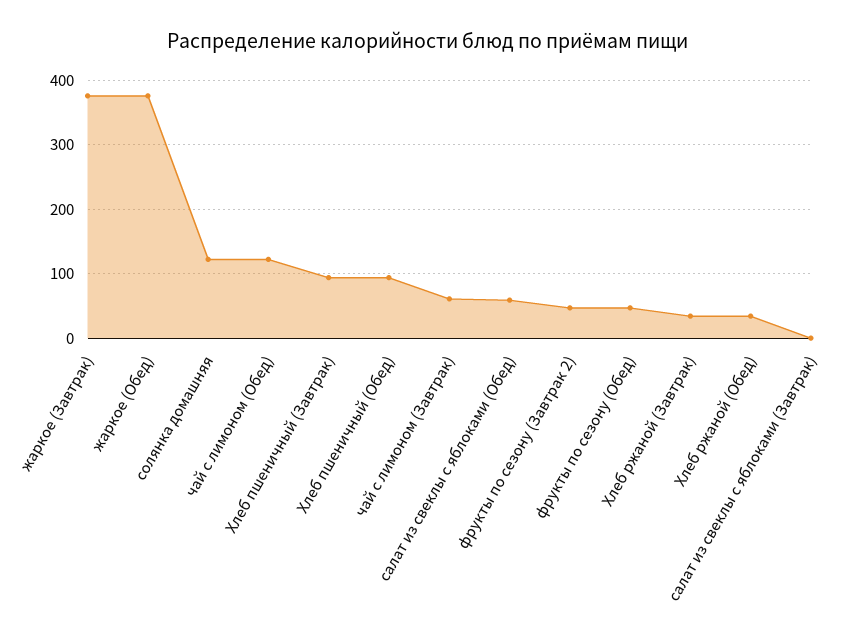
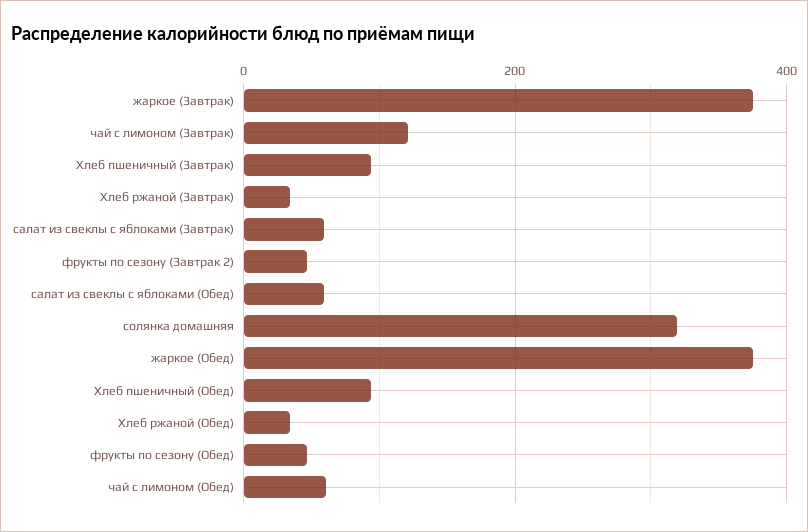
  {
    "жаркое (Завтрак)": 380,
    "жаркое (Обед)": 380,
-   "солянка домашняя": 120,
+   "солянка домашняя": 320,
-   "чай с лимоном (Обед)": 120,
+   "чай с лимоном (Обед)": 60,
    "Хлеб пшеничный (Завтрак)": 90,
    "Хлеб пшеничный (Обед)": 90,
-   "чай с лимоном (Завтрак)": 60,
+   "чай с лимоном (Завтрак)": 120,
    "салат из свеклы с яблоками (Обед)": 60,
    "фрукты по сезону (Завтрак 2)": 50,
    "фрукты по сезону (Обед)": 50,
    "Хлеб ржаной (Завтрак)": 30,
    "Хлеб ржаной (Обед)": 30,
-   "салат из свеклы с яблоками (Завтрак)": 0
+   "салат из свеклы с яблоками (Завтрак)": 60
  }

